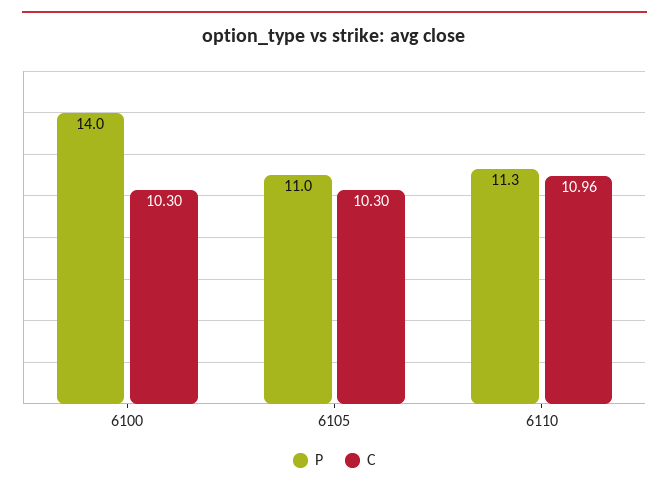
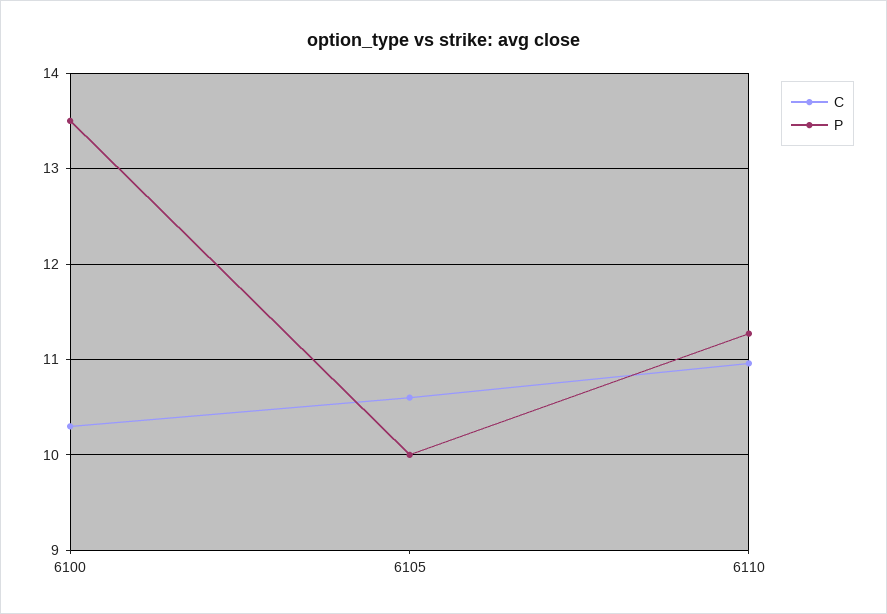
  {
    "P": {
-     "6100": 14,
+     "6100": 13.5,
-     "6105": 11,
+     "6105": 10,
      "6110": 11.3
    },
    "C": {
      "6100": 10.3,
-     "6105": 10.3,
+     "6105": 10.6,
      "6110": 10.96
    }
  }

